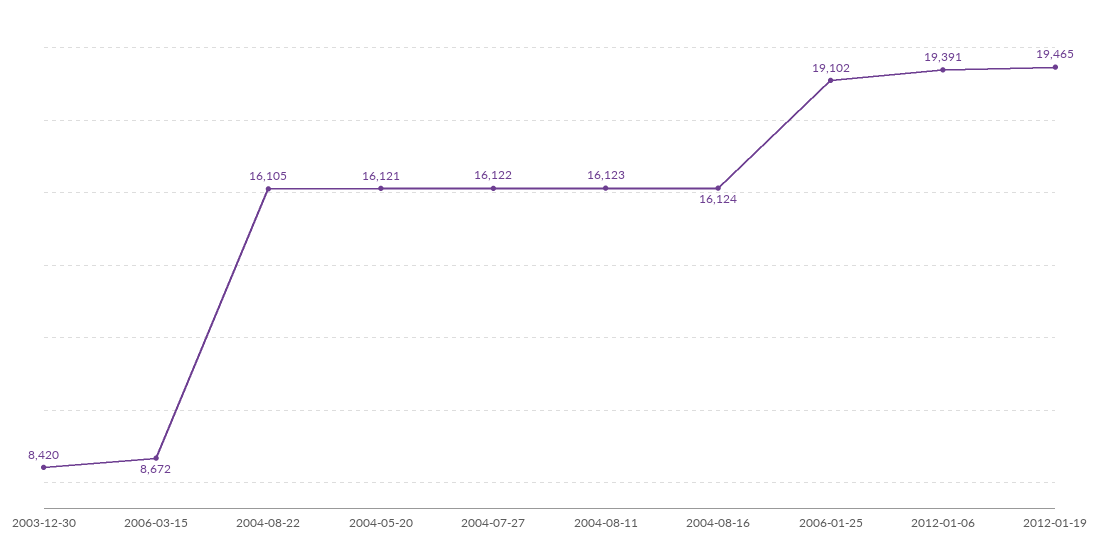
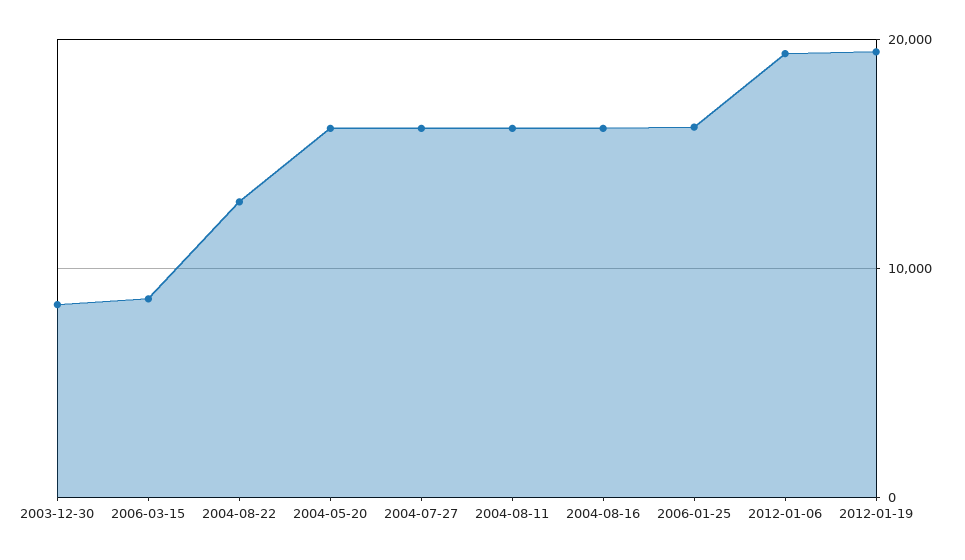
  {
    "2003-12-30": 8420,
    "2006-03-15": 8672,
-   "2004-08-22": 16105,
+   "2004-08-22": 13000,
    "2004-05-20": 16121,
    "2004-07-27": 16122,
    "2004-08-11": 16123,
    "2004-08-16": 16124,
-   "2006-01-25": 19102,
+   "2006-01-25": 16000,
    "2012-01-06": 19391,
    "2012-01-19": 19465
  }

